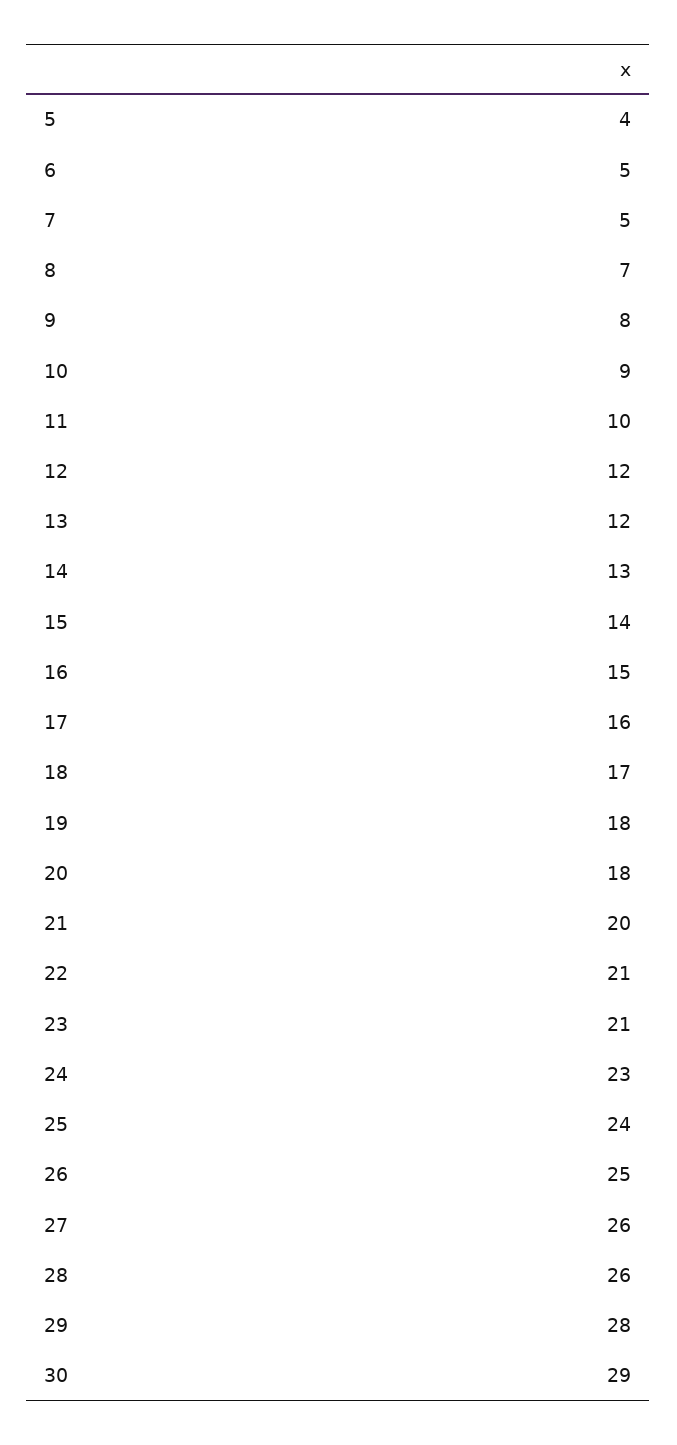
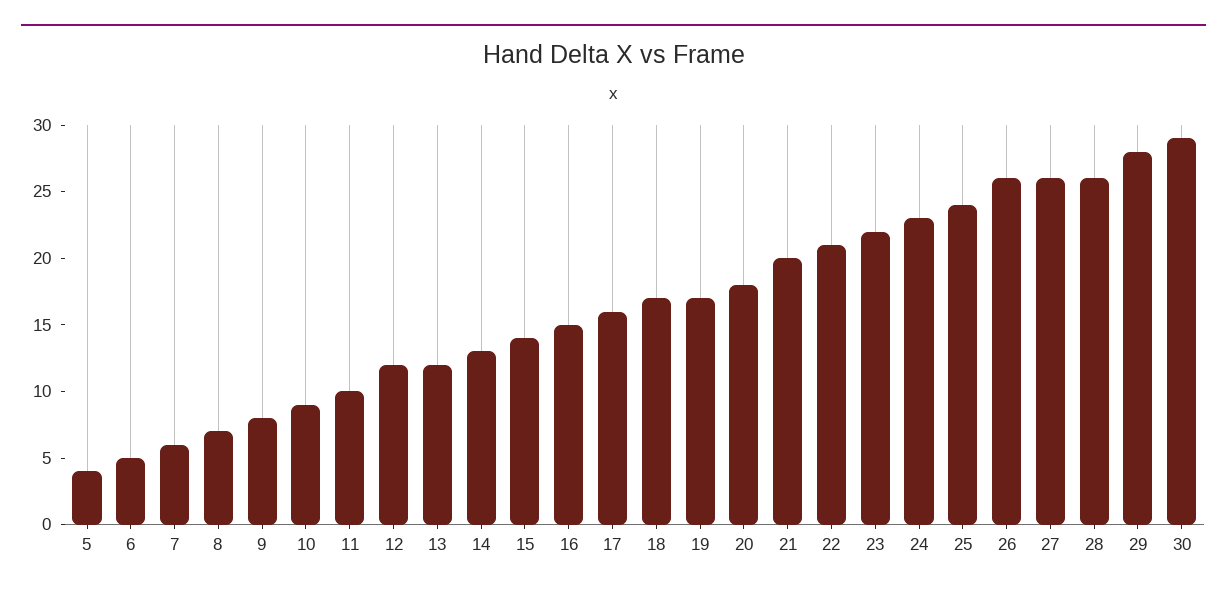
  {
    "5": 4,
    "6": 5,
-   "7": 5,
+   "7": 6,
    "8": 7,
    "9": 8,
    "10": 9,
    "11": 10,
    "12": 12,
    "13": 12,
    "14": 13,
    "15": 14,
    "16": 15,
    "17": 16,
    "18": 17,
-   "19": 18,
+   "19": 17,
    "20": 18,
    "21": 20,
    "22": 21,
-   "23": 21,
+   "23": 22,
    "24": 23,
    "25": 24,
-   "26": 25,
+   "26": 26,
    "27": 26,
    "28": 26,
    "29": 28,
    "30": 29
  }

